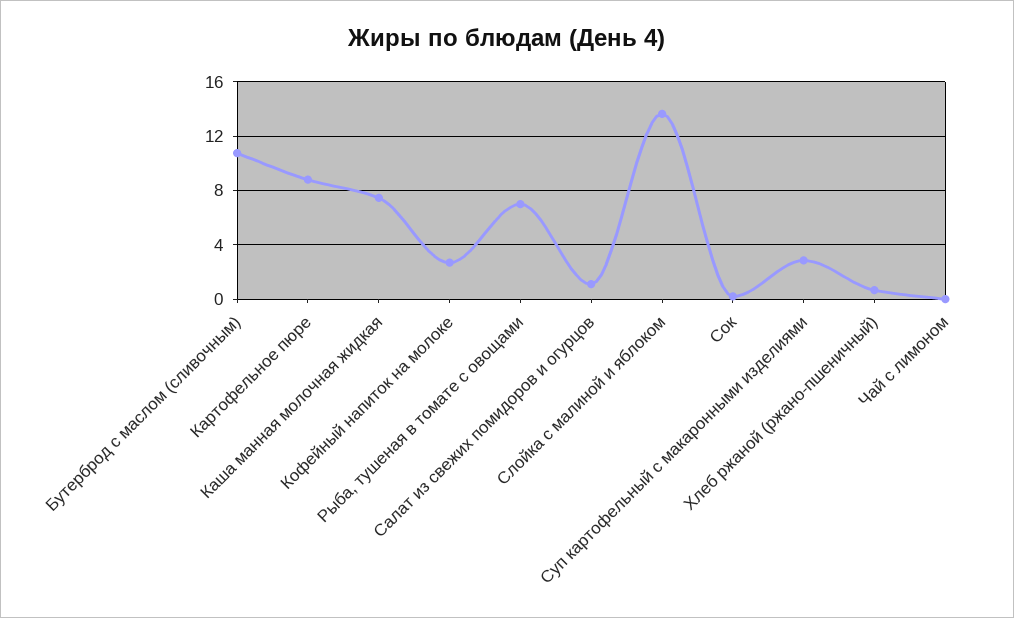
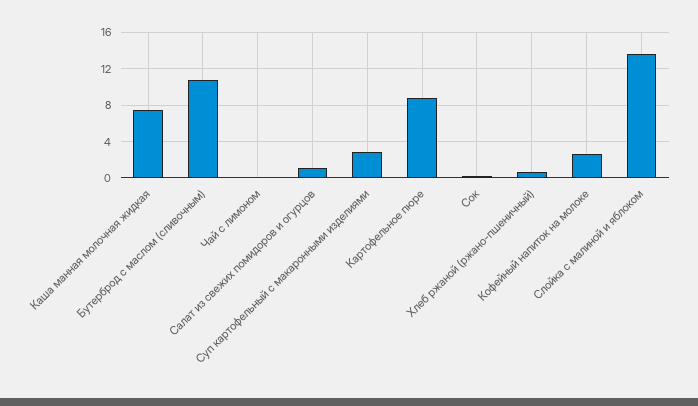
  {
    "Бутерброд с маслом (сливочным)": 11,
    "Картофельное пюре": 9,
    "Каша манная молочная жидкая": 7.5,
    "Кофейный напиток на молоке": 2.5,
-   "Рыба, тушеная в томате с овощами": 7,
    "Салат из свежих помидоров и огурцов": 1,
    "Слойка с малиной и яблоком": 13.5,
    "Сок": 0,
    "Суп картофельный с макаронными изделиями": 3,
    "Хлеб ржаной (ржано-пшеничный)": 0.5,
    "Чай с лимоном": 0
  }

